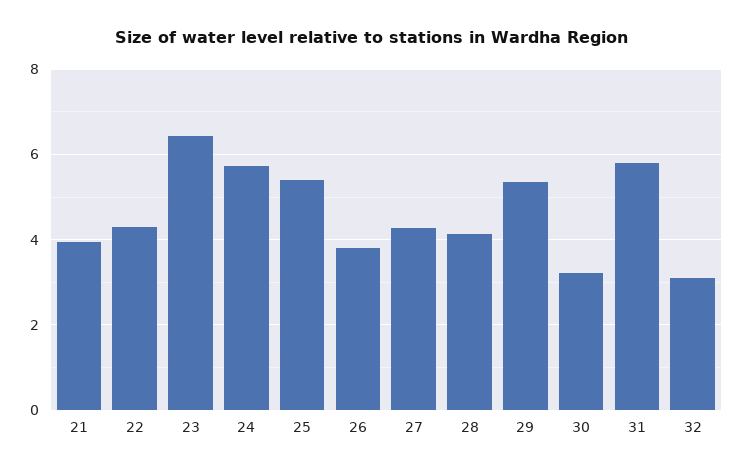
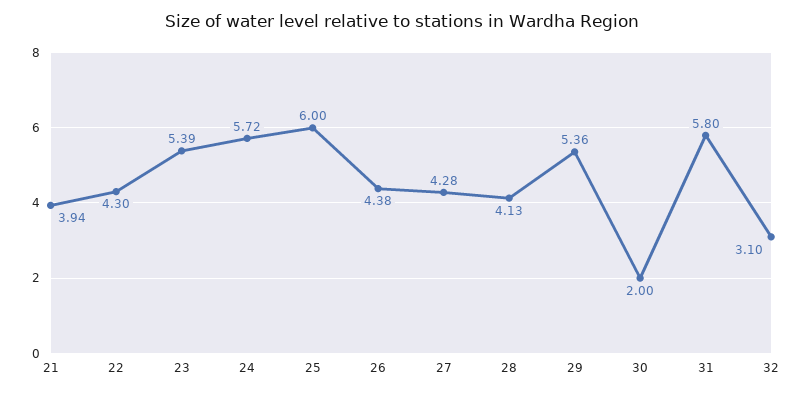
  {
    "21": 3.94,
    "22": 4.3,
-   "23": 6.4,
+   "23": 5.39,
    "24": 5.72,
-   "25": 5.4,
+   "25": 6,
-   "26": 3.8,
+   "26": 4.38,
    "27": 4.28,
    "28": 4.13,
    "29": 5.36,
-   "30": 3.2,
+   "30": 2,
    "31": 5.8,
    "32": 3.1
  }

